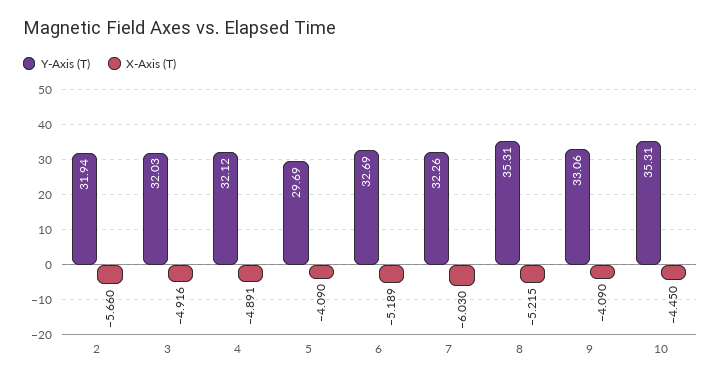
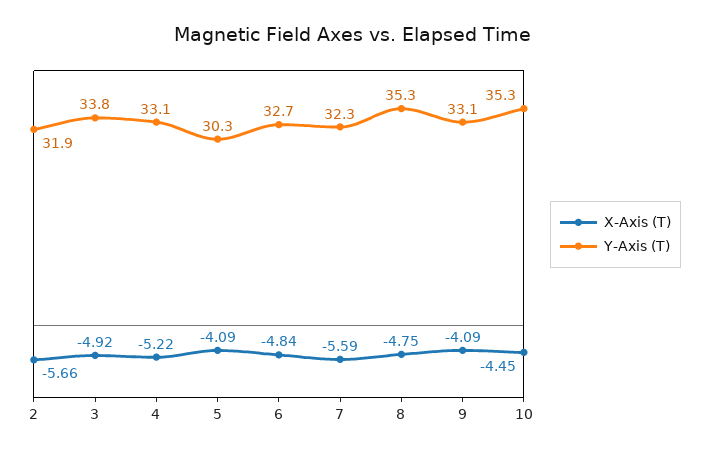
  {
    "Y-Axis (T)": {
      "2": 31.94,
-     "3": 32.03,
+     "3": 33.8,
-     "4": 32.12,
+     "4": 33.1,
-     "5": 29.69,
+     "5": 30.3,
      "6": 32.69,
      "7": 32.26,
      "8": 35.31,
      "9": 33.06,
      "10": 35.31
    },
    "X-Axis (T)": {
      "2": -5.66,
      "3": -4.916,
-     "4": -4.891,
+     "4": -5.22,
      "5": -4.09,
-     "6": -5.189,
+     "6": -4.84,
-     "7": -6.03,
+     "7": -5.59,
-     "8": -5.215,
+     "8": -4.75,
      "9": -4.09,
      "10": -4.45
    }
  }

